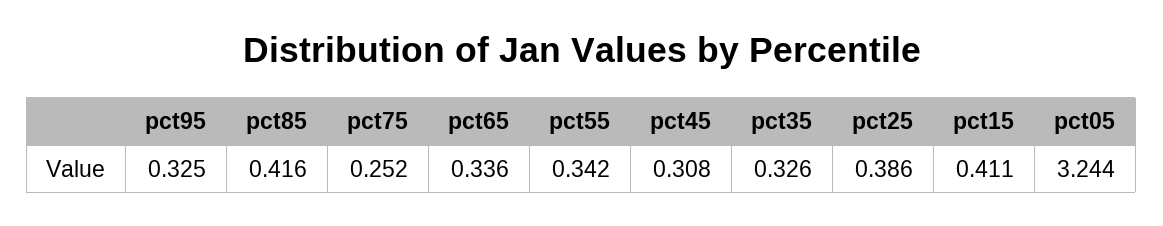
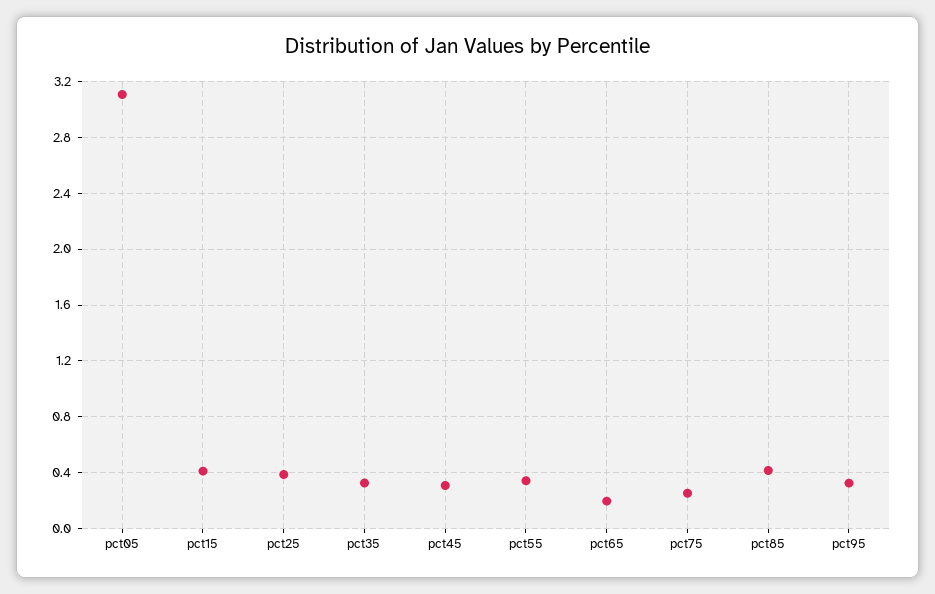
  {
    "pct95": 0.325,
    "pct85": 0.416,
    "pct75": 0.252,
-   "pct65": 0.336,
+   "pct65": 0.2,
    "pct55": 0.342,
    "pct45": 0.308,
    "pct35": 0.326,
    "pct25": 0.386,
    "pct15": 0.411,
-   "pct05": 3.244
+   "pct05": 3.1
  }

